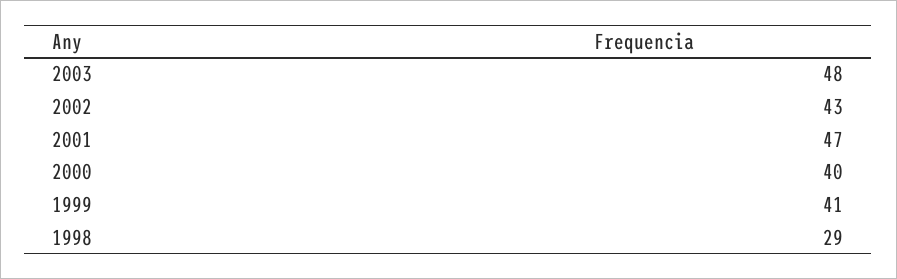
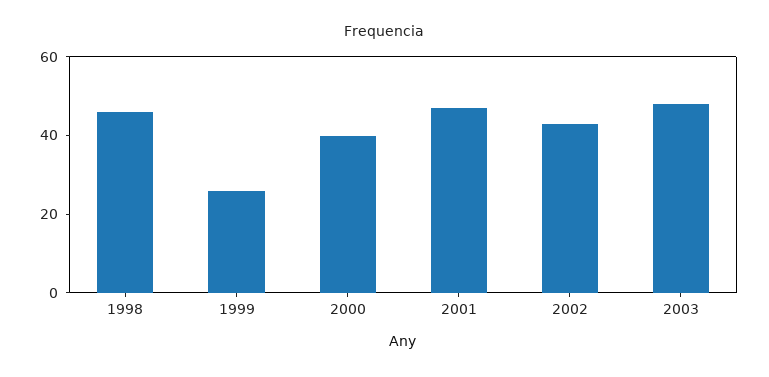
  {
    "2003": 48,
    "2002": 43,
    "2001": 47,
    "2000": 40,
-   "1999": 41,
+   "1999": 25,
-   "1998": 29
+   "1998": 45
  }

